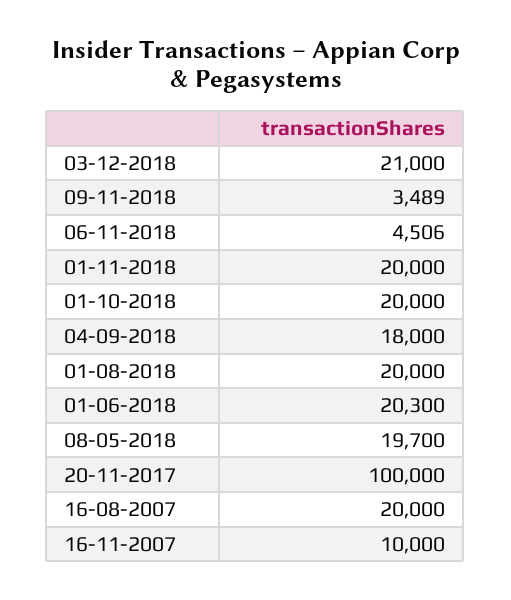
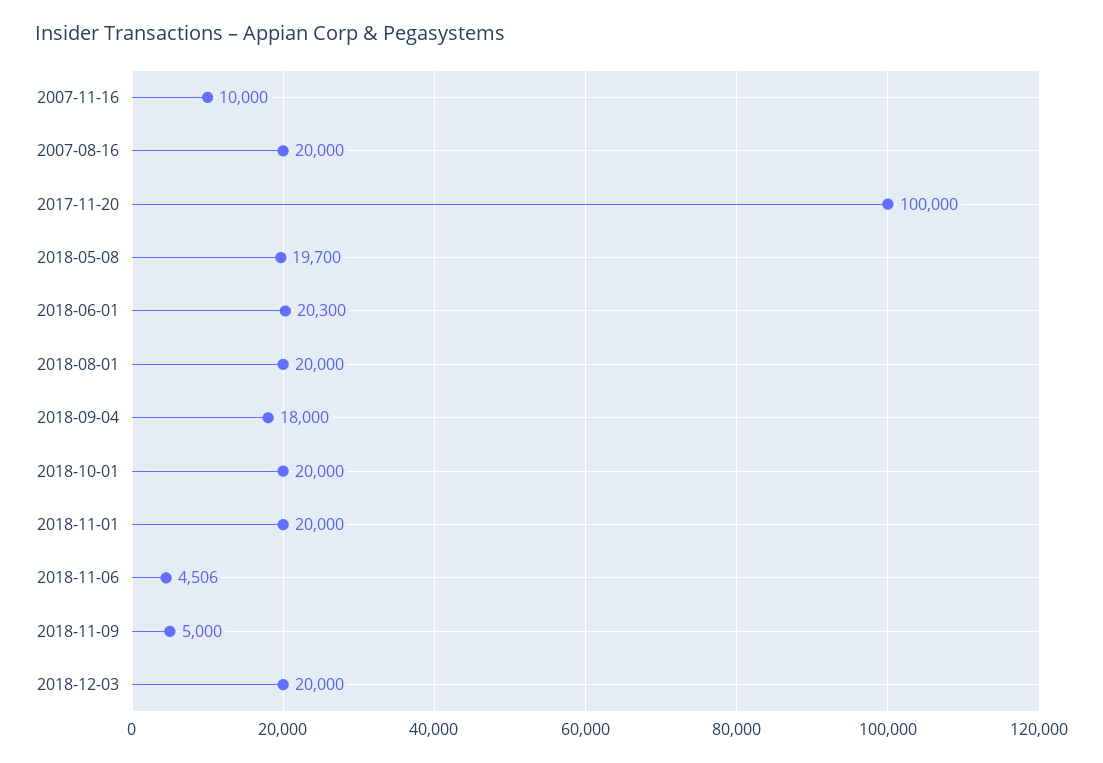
  {
-   "03-12-2018": 21000,
+   "03-12-2018": 20000,
-   "09-11-2018": 3489,
+   "09-11-2018": 5000,
    "06-11-2018": 4506,
    "01-11-2018": 20000,
    "01-10-2018": 20000,
    "04-09-2018": 18000,
    "01-08-2018": 20000,
    "01-06-2018": 20300,
    "08-05-2018": 19700,
    "20-11-2017": 100000,
    "16-08-2007": 20000,
    "16-11-2007": 10000
  }

